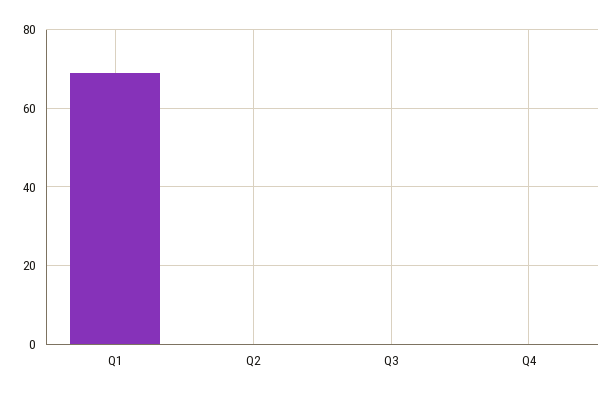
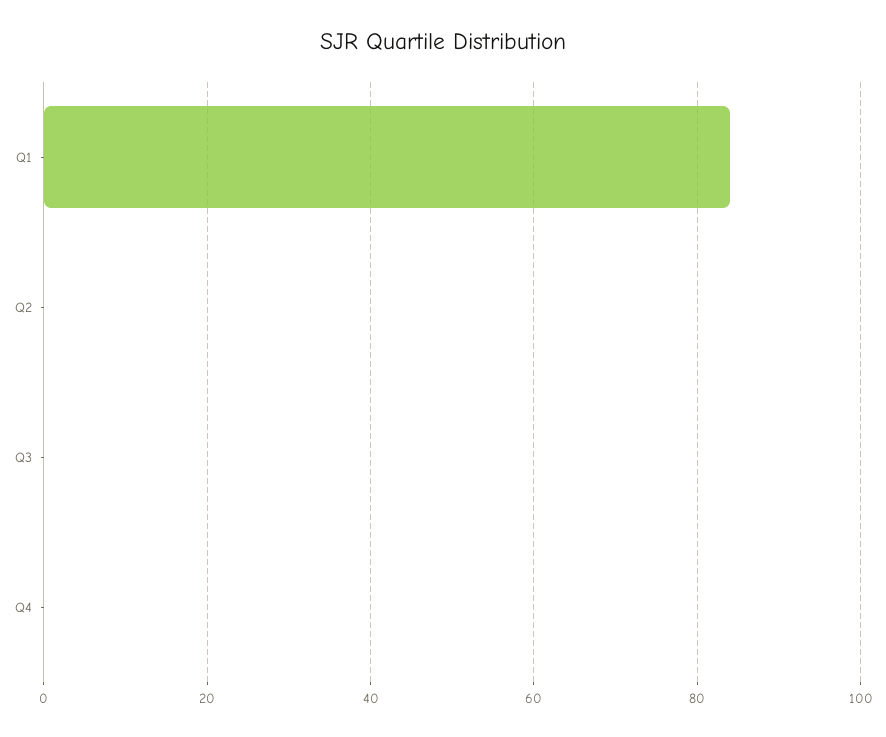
  {
-   "Q1": 70,
+   "Q1": 85,
    "Q2": 0,
    "Q3": 0,
    "Q4": 0
  }

